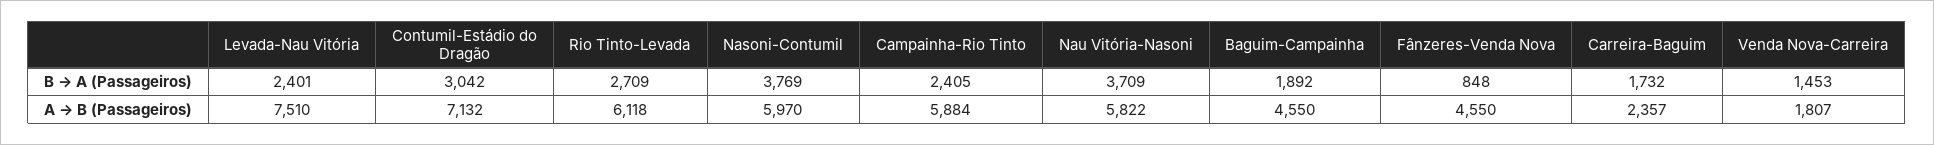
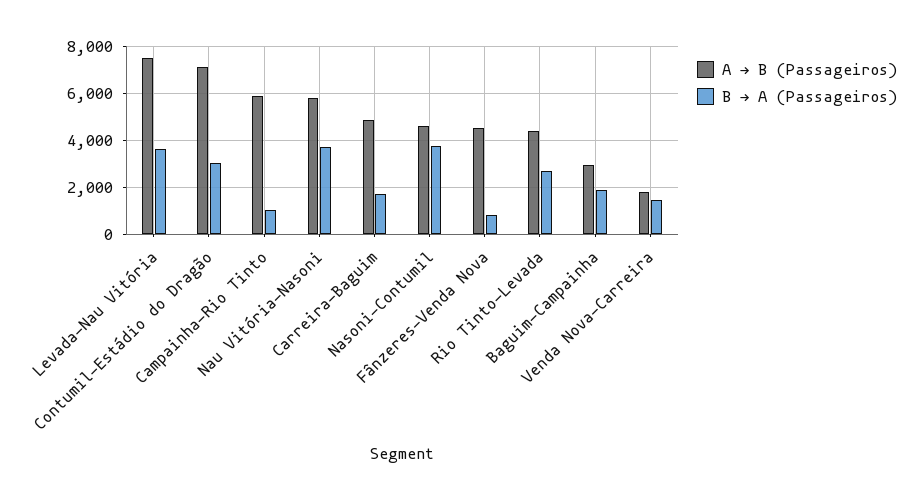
  {
    "B → A (Passageiros)": {
-     "Levada-Nau Vitória": 2401,
+     "Levada-Nau Vitória": 3500,
      "Contumil-Estádio do Dragão": 3042,
      "Rio Tinto-Levada": 2709,
      "Nasoni-Contumil": 3769,
-     "Campainha-Rio Tinto": 2405,
+     "Campainha-Rio Tinto": 1000,
      "Nau Vitória-Nasoni": 3709,
      "Baguim-Campainha": 1892,
      "Fânzeres-Venda Nova": 848,
      "Carreira-Baguim": 1732,
      "Venda Nova-Carreira": 1453
    },
    "A → B (Passageiros)": {
      "Levada-Nau Vitória": 7510,
      "Contumil-Estádio do Dragão": 7132,
-     "Rio Tinto-Levada": 6118,
+     "Rio Tinto-Levada": 4500,
-     "Nasoni-Contumil": 5970,
+     "Nasoni-Contumil": 4500,
      "Campainha-Rio Tinto": 5884,
      "Nau Vitória-Nasoni": 5822,
-     "Baguim-Campainha": 4550,
+     "Baguim-Campainha": 3000,
      "Fânzeres-Venda Nova": 4550,
-     "Carreira-Baguim": 2357,
+     "Carreira-Baguim": 5000,
      "Venda Nova-Carreira": 1807
    }
  }

